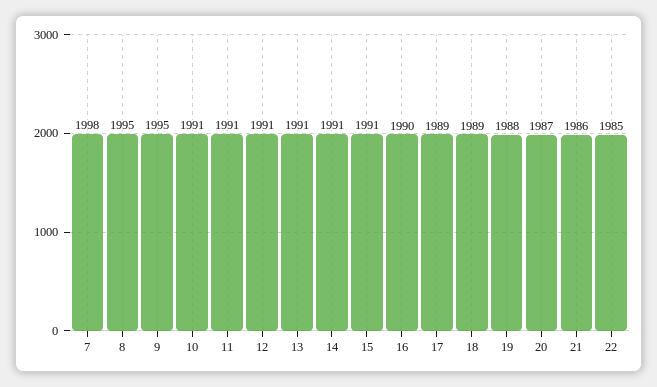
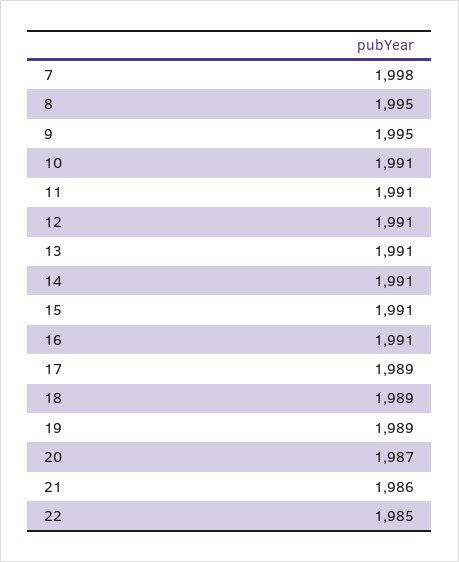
  {
    "7": 1998,
    "8": 1995,
    "9": 1995,
    "10": 1991,
    "11": 1991,
    "12": 1991,
    "13": 1991,
    "14": 1991,
    "15": 1991,
-   "16": 1990,
+   "16": 1991,
    "17": 1989,
    "18": 1989,
-   "19": 1988,
+   "19": 1989,
    "20": 1987,
    "21": 1986,
    "22": 1985
  }

